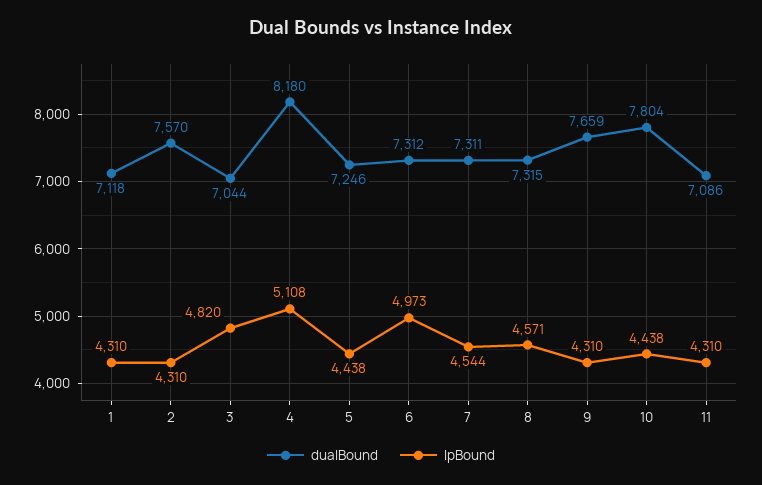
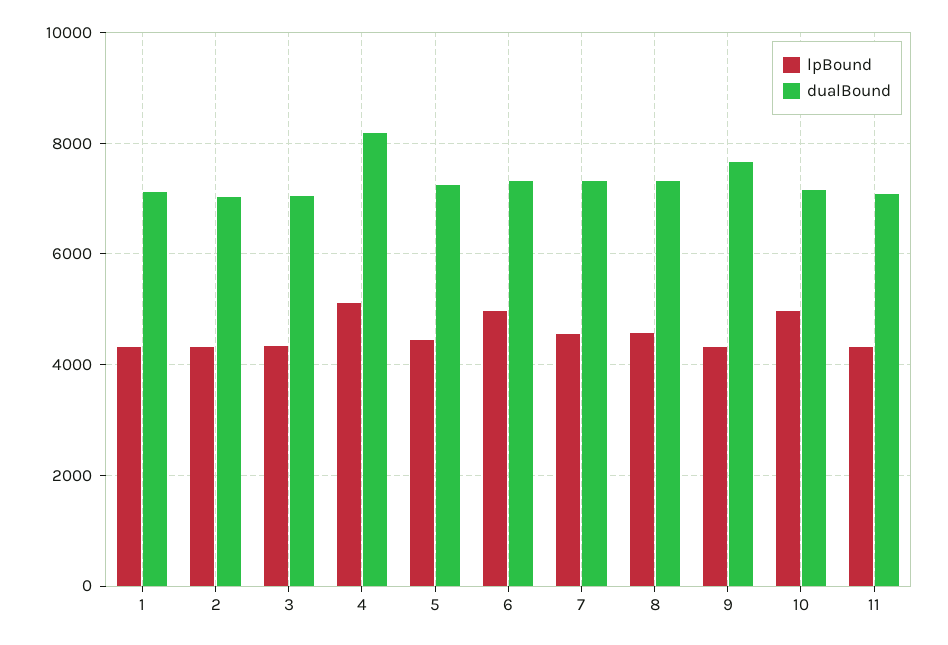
  {
    "dualBound": {
      "1": 7118,
-     "2": 7570,
+     "2": 7000,
      "3": 7044,
      "4": 8180,
      "5": 7246,
      "6": 7312,
      "7": 7311,
      "8": 7315,
      "9": 7659,
-     "10": 7804,
+     "10": 7200,
      "11": 7086
    },
    "lpBound": {
      "1": 4310,
      "2": 4310,
-     "3": 4820,
+     "3": 4400,
      "4": 5108,
      "5": 4438,
      "6": 4973,
      "7": 4544,
      "8": 4571,
      "9": 4310,
-     "10": 4438,
+     "10": 5000,
      "11": 4310
    }
  }

